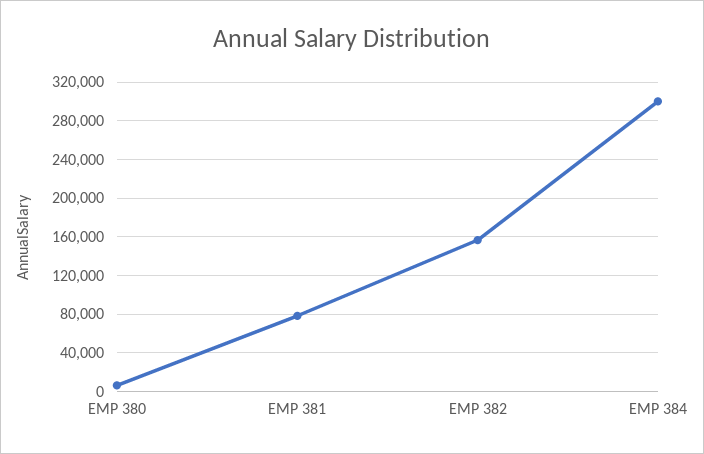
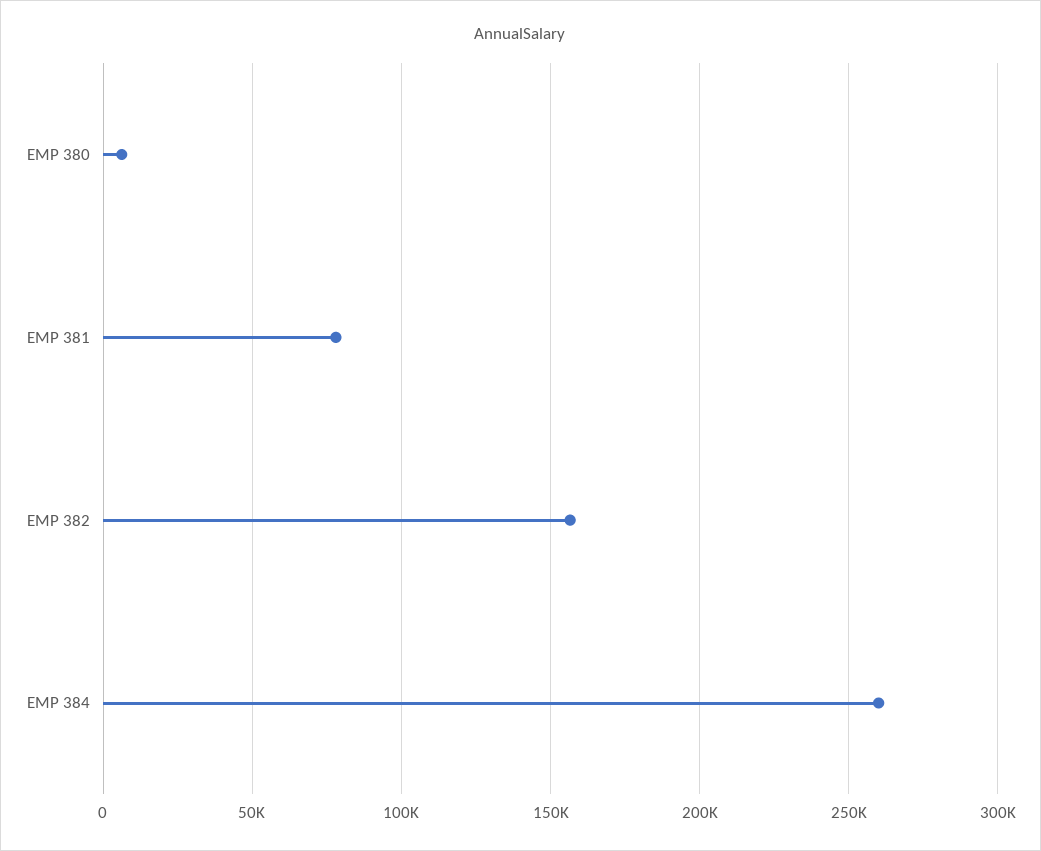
  {
    "EMP 380": 5000,
    "EMP 381": 80000,
    "EMP 382": 155000,
-   "EMP 384": 300000
+   "EMP 384": 260000
  }

